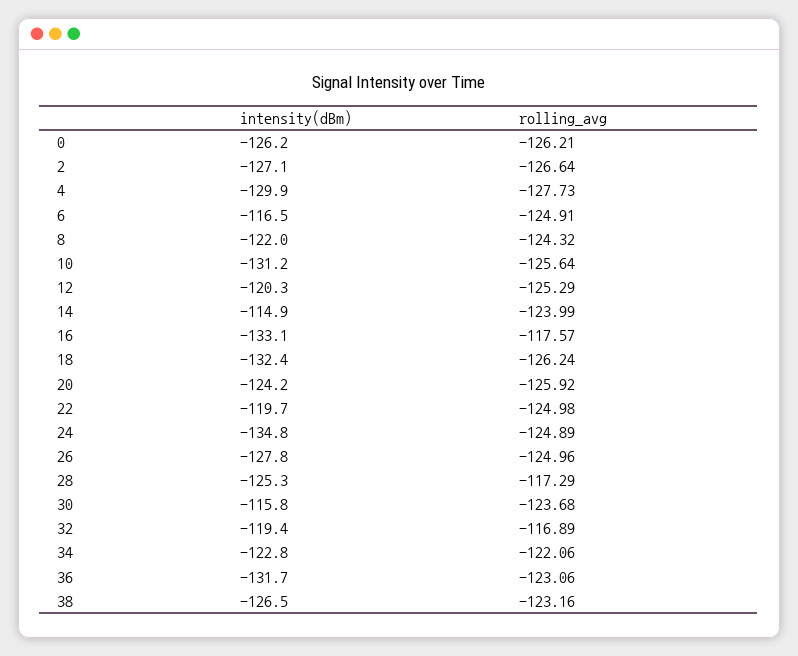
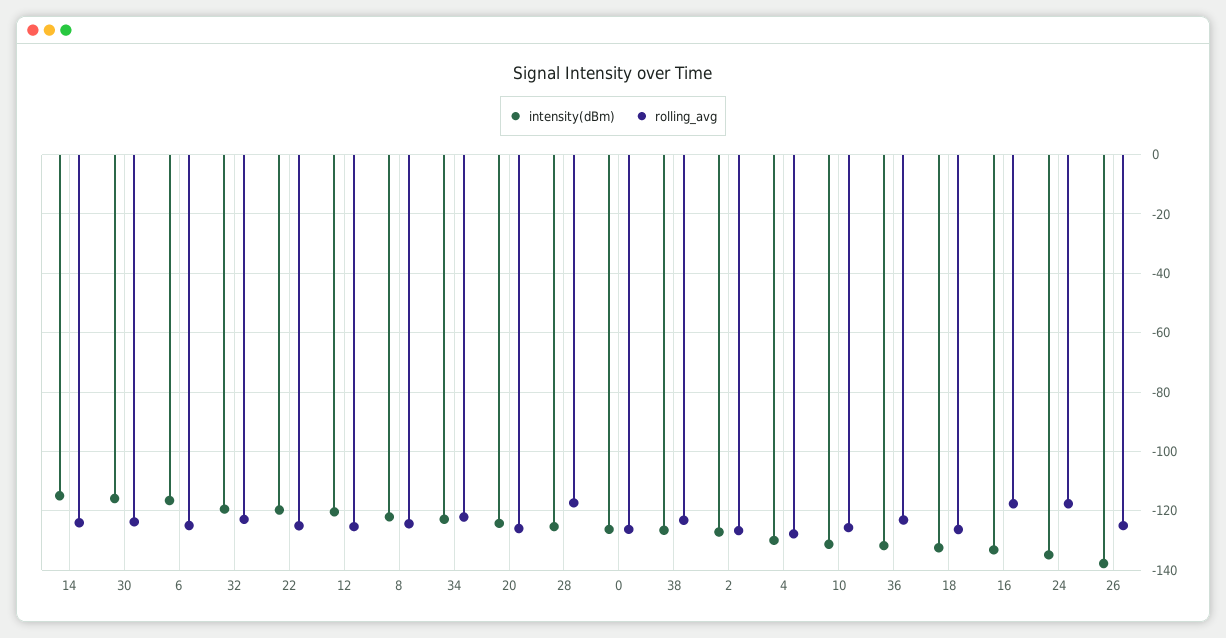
  {
    "intensity(dBm)": {
      "0": -126.2,
      "2": -127.1,
      "4": -129.9,
      "6": -116.5,
      "8": -122,
      "10": -131.2,
      "12": -120.3,
      "14": -114.9,
      "16": -133.1,
      "18": -132.4,
      "20": -124.2,
      "22": -119.7,
      "24": -134.8,
-     "26": -127.8,
+     "26": -137.5,
      "28": -125.3,
      "30": -115.8,
      "32": -119.4,
      "34": -122.8,
      "36": -131.7,
      "38": -126.5
    },
    "rolling_avg": {
      "0": -126.21,
      "2": -126.64,
      "4": -127.73,
      "6": -124.91,
      "8": -124.32,
      "10": -125.64,
      "12": -125.29,
      "14": -123.99,
      "16": -117.57,
      "18": -126.24,
      "20": -125.92,
      "22": -124.98,
-     "24": -124.89,
+     "24": -117.5,
      "26": -124.96,
      "28": -117.29,
      "30": -123.68,
-     "32": -116.89,
+     "32": -122.5,
      "34": -122.06,
      "36": -123.06,
      "38": -123.16
    }
  }

